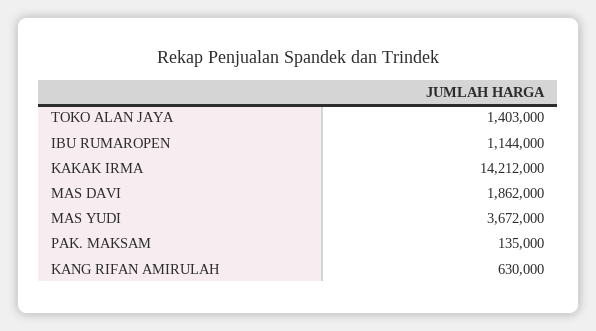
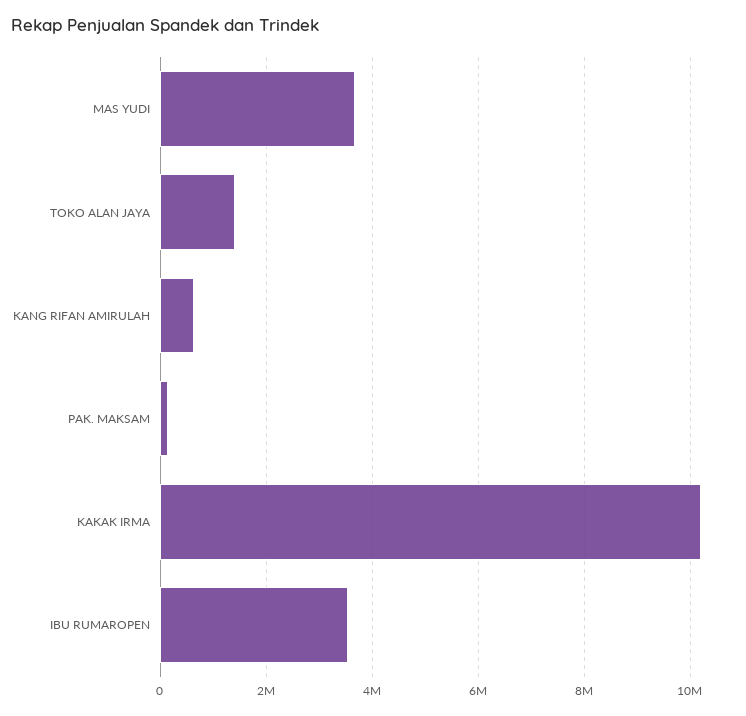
  {
    "TOKO ALAN JAYA": 1403000,
-   "IBU RUMAROPEN": 1144000,
+   "IBU RUMAROPEN": 3600000,
-   "KAKAK IRMA": 14212000,
+   "KAKAK IRMA": 10200000,
-   "MAS DAVI": 1862000,
    "MAS YUDI": 3672000,
    "PAK. MAKSAM": 135000,
    "KANG RIFAN AMIRULAH": 630000
  }

